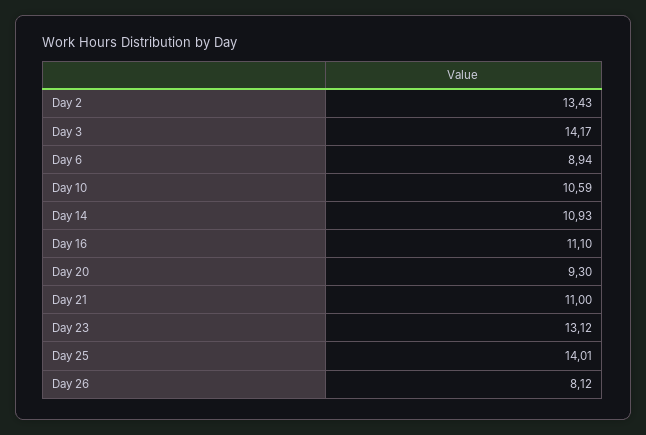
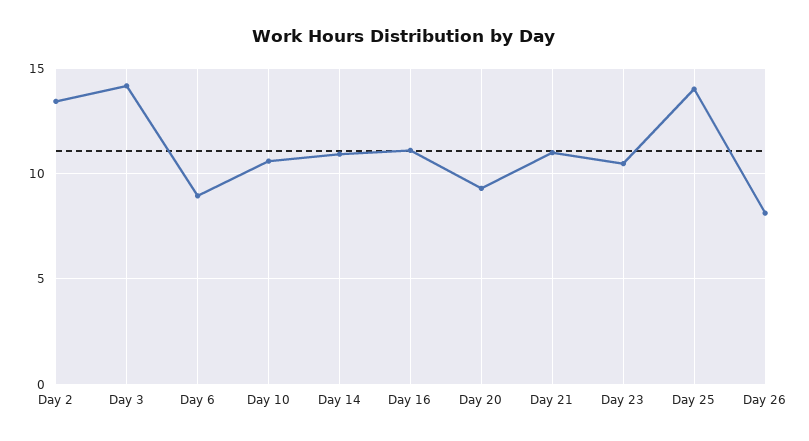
  {
    "Day 2": 13.43,
    "Day 3": 14.17,
    "Day 6": 8.94,
    "Day 10": 10.59,
    "Day 14": 10.93,
    "Day 16": 11.1,
    "Day 20": 9.3,
    "Day 21": 11,
-   "Day 23": 13.12,
+   "Day 23": 10.5,
    "Day 25": 14.01,
    "Day 26": 8.12
  }

